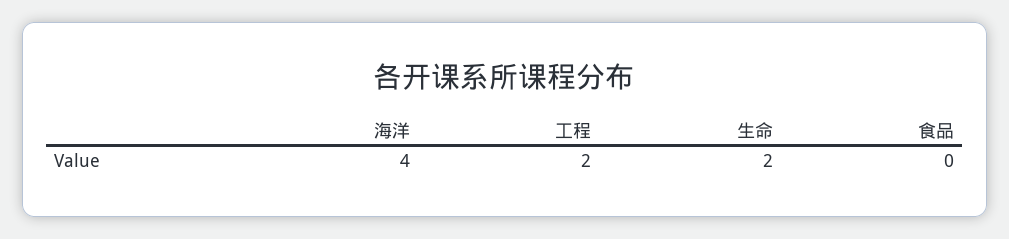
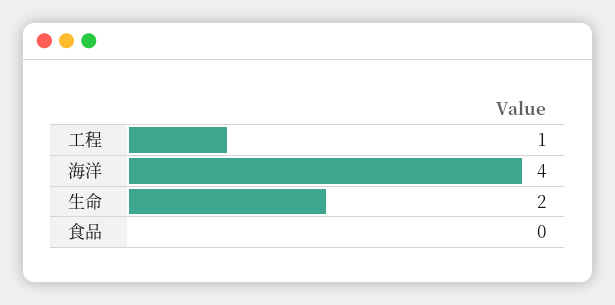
  {
    "海洋": 4,
-   "工程": 2,
+   "工程": 1,
    "生命": 2,
    "食品": 0
  }

